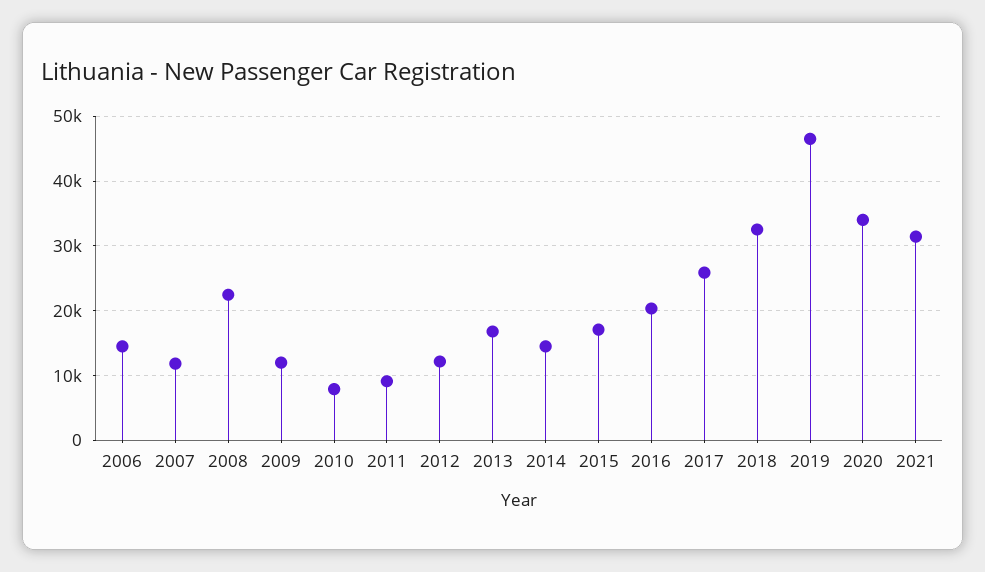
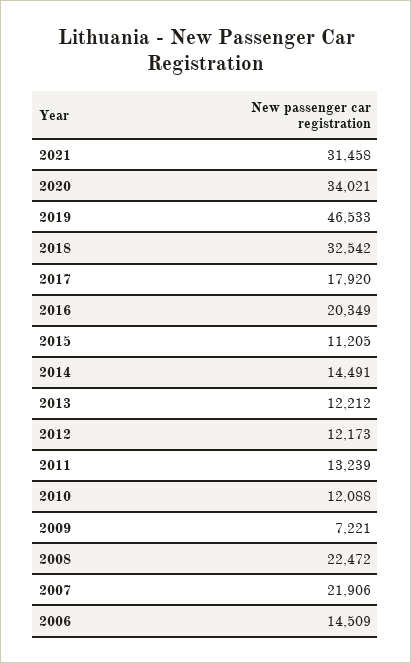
  {
    "2006": 14509,
-   "2007": 12000,
+   "2007": 21906,
    "2008": 22472,
-   "2009": 12000,
+   "2009": 7221,
-   "2010": 8000,
+   "2010": 12088,
-   "2011": 9000,
+   "2011": 13239,
    "2012": 12173,
-   "2013": 17000,
+   "2013": 12212,
    "2014": 14491,
-   "2015": 17000,
+   "2015": 11205,
    "2016": 20349,
-   "2017": 26000,
+   "2017": 17920,
    "2018": 32542,
    "2019": 46533,
    "2020": 34021,
    "2021": 31458
  }

